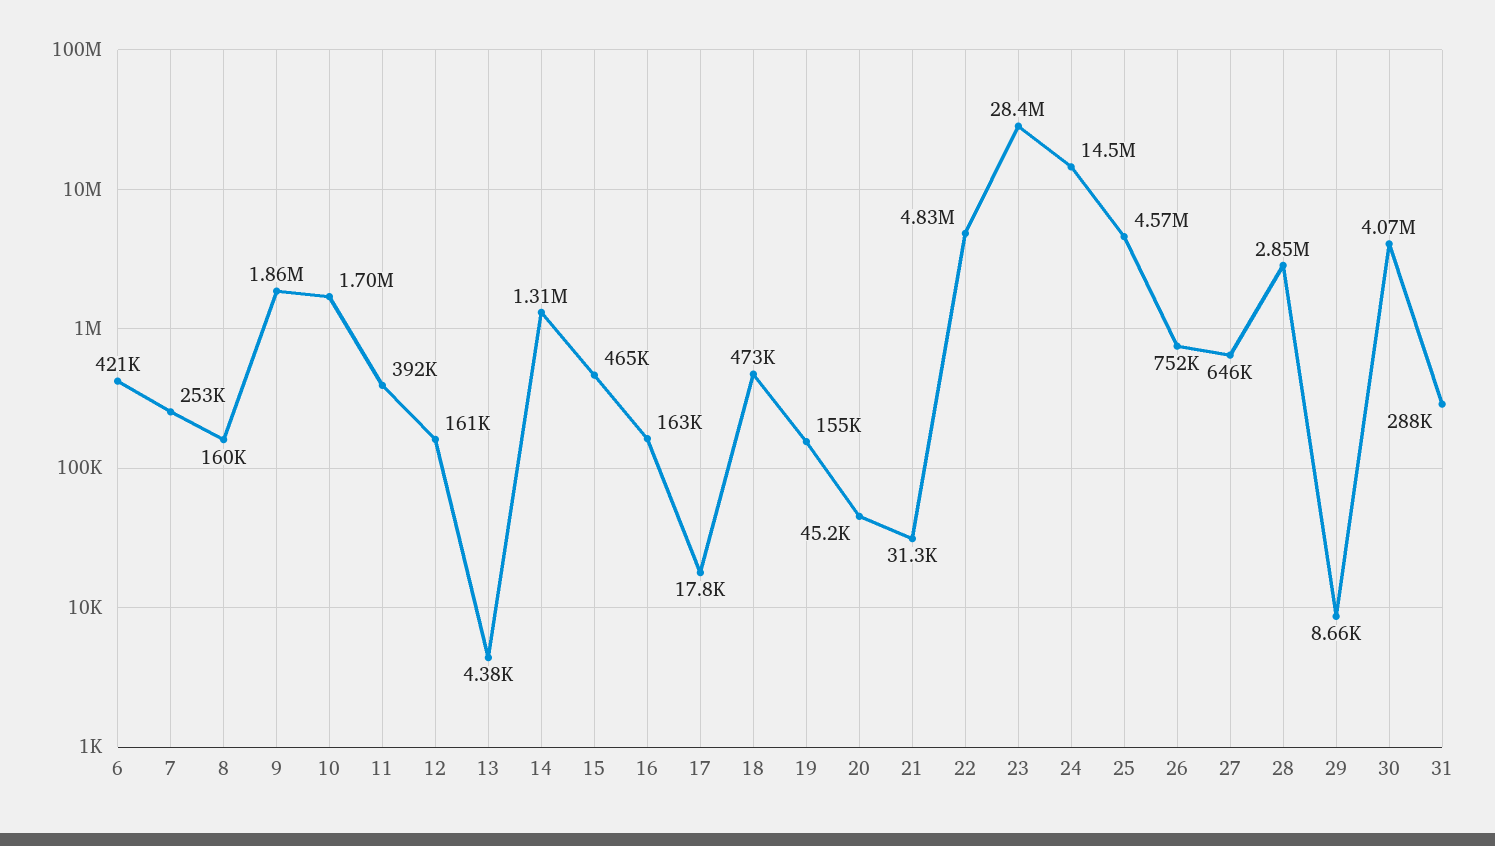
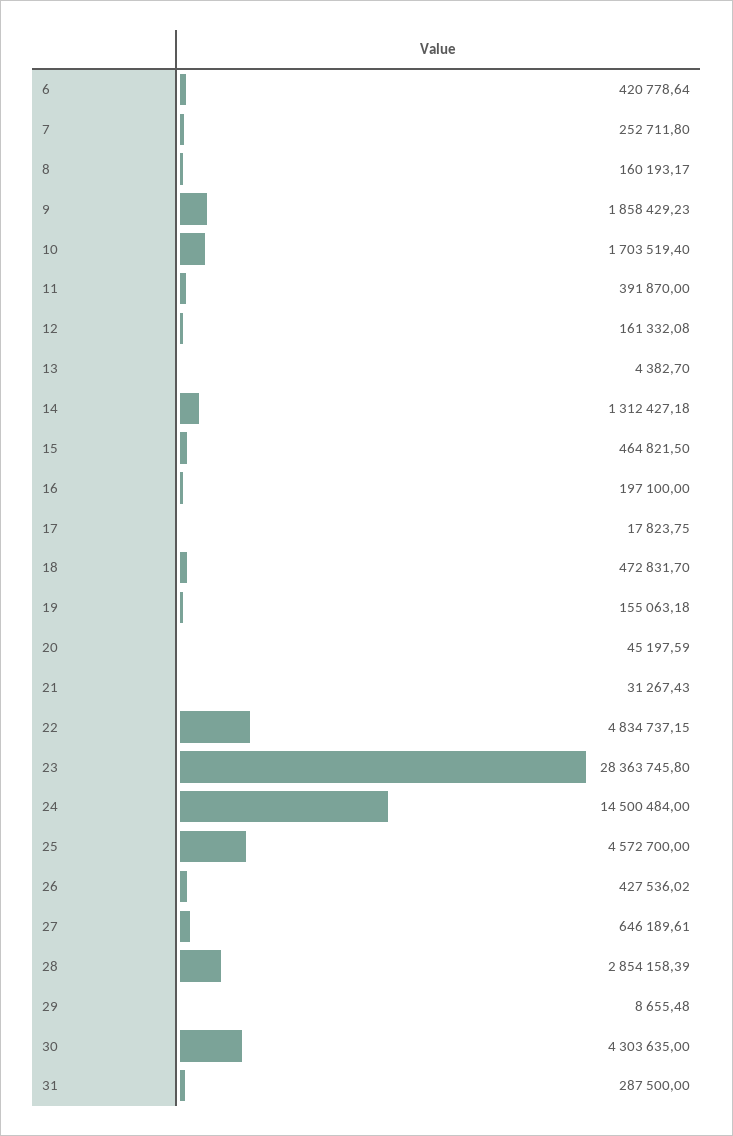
  {
    "6": 420778.64,
    "7": 252711.8,
    "8": 160193.17,
    "9": 1858429.23,
    "10": 1703519.4,
    "11": 391870,
    "12": 161332.08,
    "13": 4382.7,
    "14": 1312427.18,
    "15": 464821.5,
-   "16": 163000,
+   "16": 197100,
    "17": 17823.75,
    "18": 472831.7,
    "19": 155063.18,
    "20": 45197.59,
    "21": 31267.43,
    "22": 4834737.15,
    "23": 28363745.8,
    "24": 14500484,
    "25": 4572700,
-   "26": 752000,
+   "26": 427536.02,
    "27": 646189.61,
    "28": 2854158.39,
    "29": 8655.48,
-   "30": 4070000,
+   "30": 4303635,
    "31": 287500
  }

